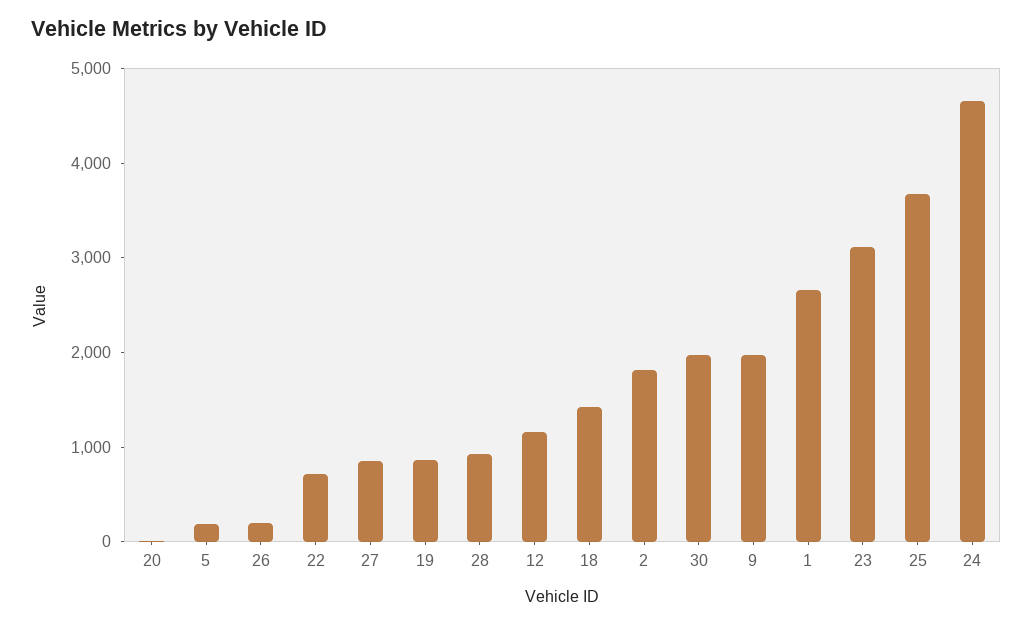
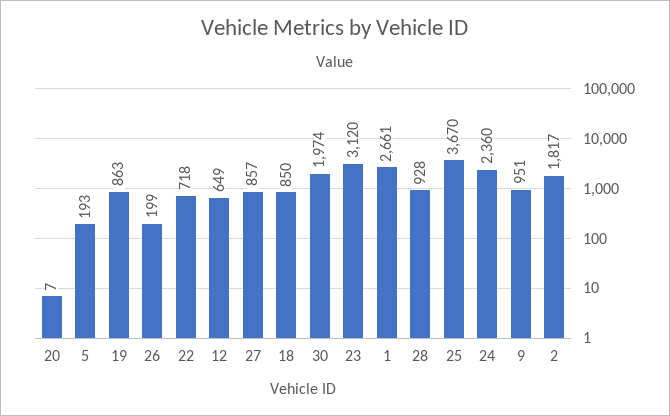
  {
    "20": 7,
    "5": 193,
    "26": 199,
    "22": 718,
    "27": 857,
    "19": 863,
    "28": 928,
-   "12": 1200,
+   "12": 649,
-   "18": 1400,
+   "18": 850,
    "2": 1817,
    "30": 1974,
-   "9": 2000,
+   "9": 951,
    "1": 2661,
    "23": 3120,
    "25": 3670,
-   "24": 4600
+   "24": 2360
  }

